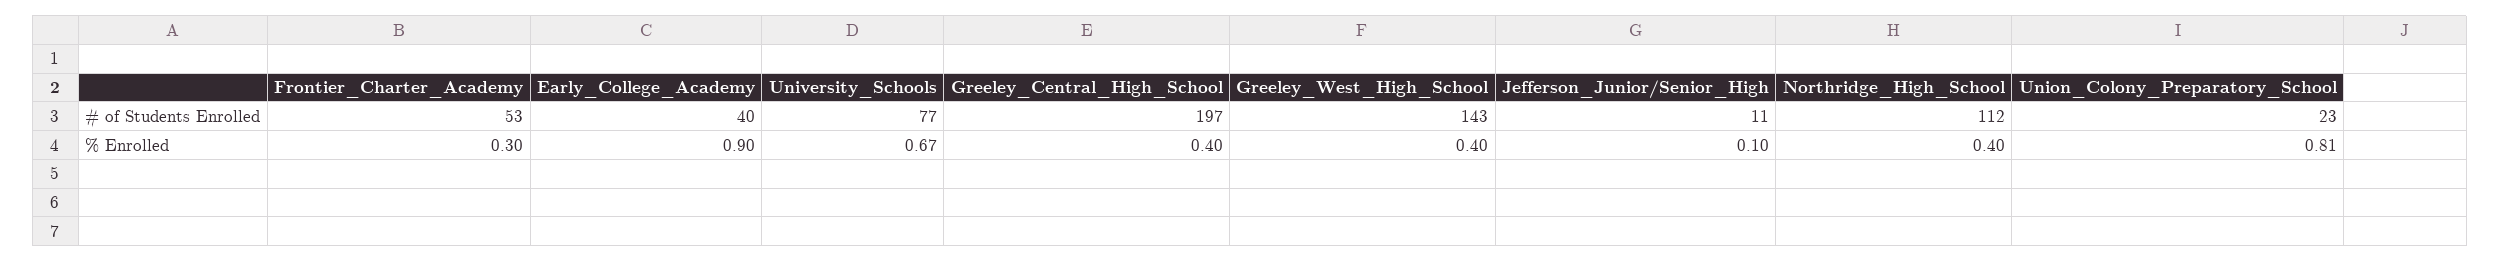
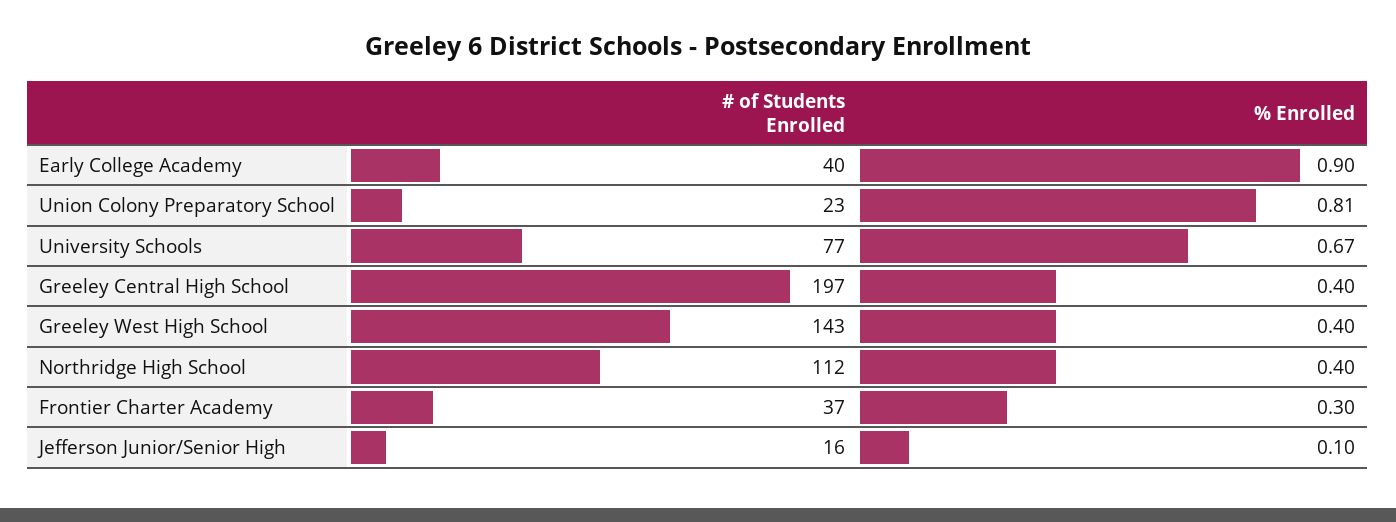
  {
    "Frontier_Charter_Academy": {
-     "# of Students Enrolled": 53,
+     "# of Students Enrolled": 37,
      "% Enrolled": 0.3
    },
    "Early_College_Academy": {
      "# of Students Enrolled": 40,
      "% Enrolled": 0.9
    },
    "University_Schools": {
      "# of Students Enrolled": 77,
      "% Enrolled": 0.67
    },
    "Greeley_Central_High_School": {
      "# of Students Enrolled": 197,
      "% Enrolled": 0.4
    },
    "Greeley_West_High_School": {
      "# of Students Enrolled": 143,
      "% Enrolled": 0.4
    },
    "Jefferson_Junior/Senior_High": {
-     "# of Students Enrolled": 11,
+     "# of Students Enrolled": 16,
      "% Enrolled": 0.1
    },
    "Northridge_High_School": {
      "# of Students Enrolled": 112,
      "% Enrolled": 0.4
    },
    "Union_Colony_Preparatory_School": {
      "# of Students Enrolled": 23,
      "% Enrolled": 0.81
    }
  }

